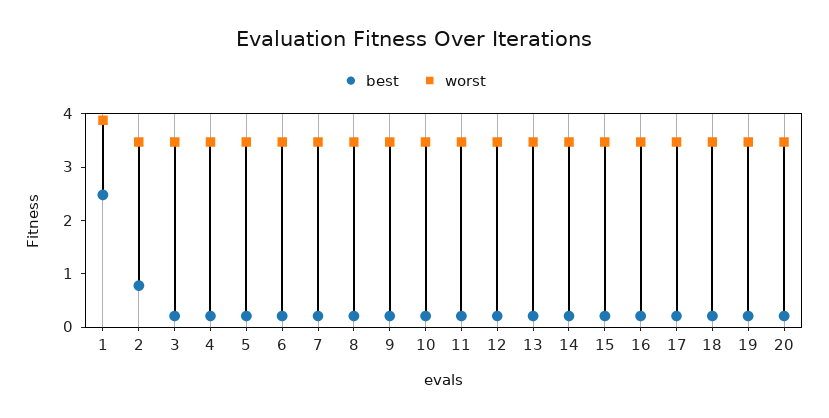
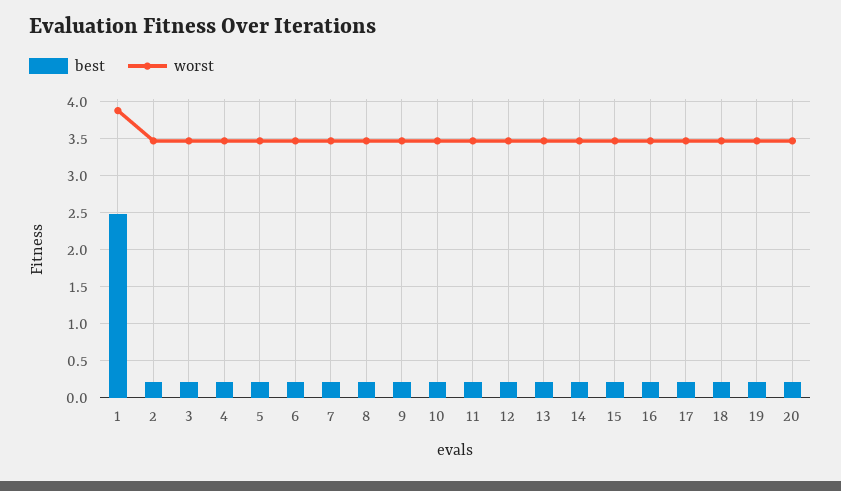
  {
    "best": {
      "1": 2.5,
-     "2": 0.8,
+     "2": 0.2,
      "3": 0.2,
      "4": 0.2,
      "5": 0.2,
      "6": 0.2,
      "7": 0.2,
      "8": 0.2,
      "9": 0.2,
      "10": 0.2,
      "11": 0.2,
      "12": 0.2,
      "13": 0.2,
      "14": 0.2,
      "15": 0.2,
      "16": 0.2,
      "17": 0.2,
      "18": 0.2,
      "19": 0.2,
      "20": 0.2
    },
    "worst": {
      "1": 3.9,
      "2": 3.5,
      "3": 3.5,
      "4": 3.5,
      "5": 3.5,
      "6": 3.5,
      "7": 3.5,
      "8": 3.5,
      "9": 3.5,
      "10": 3.5,
      "11": 3.5,
      "12": 3.5,
      "13": 3.5,
      "14": 3.5,
      "15": 3.5,
      "16": 3.5,
      "17": 3.5,
      "18": 3.5,
      "19": 3.5,
      "20": 3.5
    }
  }

